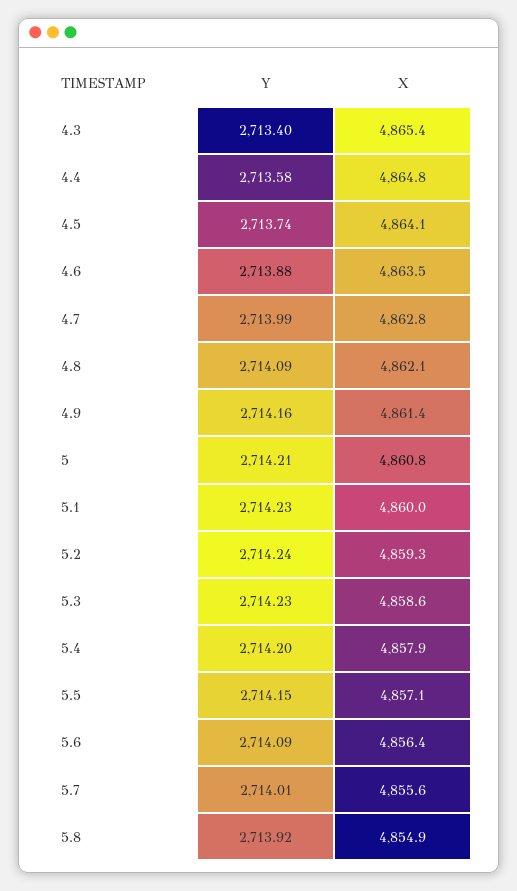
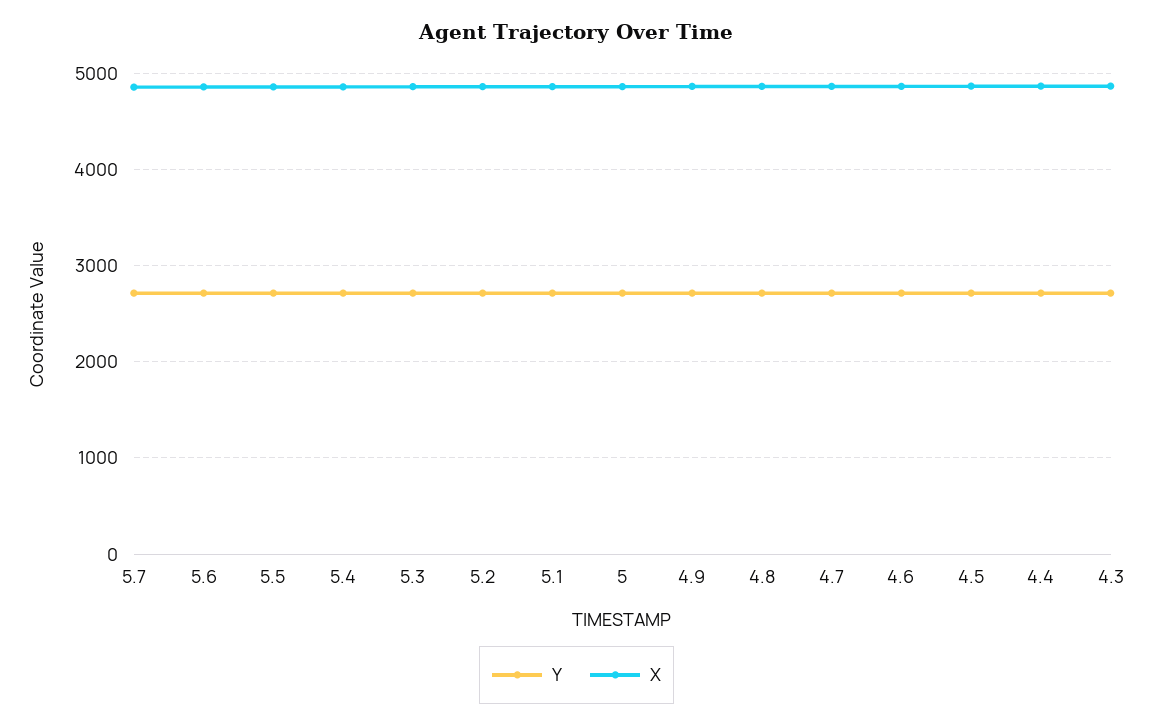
  {
    "Y": {
      "4.3": 2713.4,
      "4.4": 2713.58,
      "4.5": 2713.74,
      "4.6": 2713.88,
      "4.7": 2713.99,
      "4.8": 2714.09,
      "4.9": 2714.16,
      "5": 2714.21,
      "5.1": 2714.23,
      "5.2": 2714.24,
      "5.3": 2714.23,
      "5.4": 2714.2,
      "5.5": 2714.15,
      "5.6": 2714.09,
-     "5.7": 2714.01,
+     "5.7": 2714.01
-     "5.8": 2713.92
    },
    "X": {
      "4.3": 4865.4,
      "4.4": 4864.8,
      "4.5": 4864.1,
      "4.6": 4863.5,
      "4.7": 4862.8,
      "4.8": 4862.1,
      "4.9": 4861.4,
      "5": 4860.8,
      "5.1": 4860,
      "5.2": 4859.3,
      "5.3": 4858.6,
      "5.4": 4857.9,
      "5.5": 4857.1,
      "5.6": 4856.4,
-     "5.7": 4855.6,
+     "5.7": 4855.6
-     "5.8": 4854.9
    }
  }

